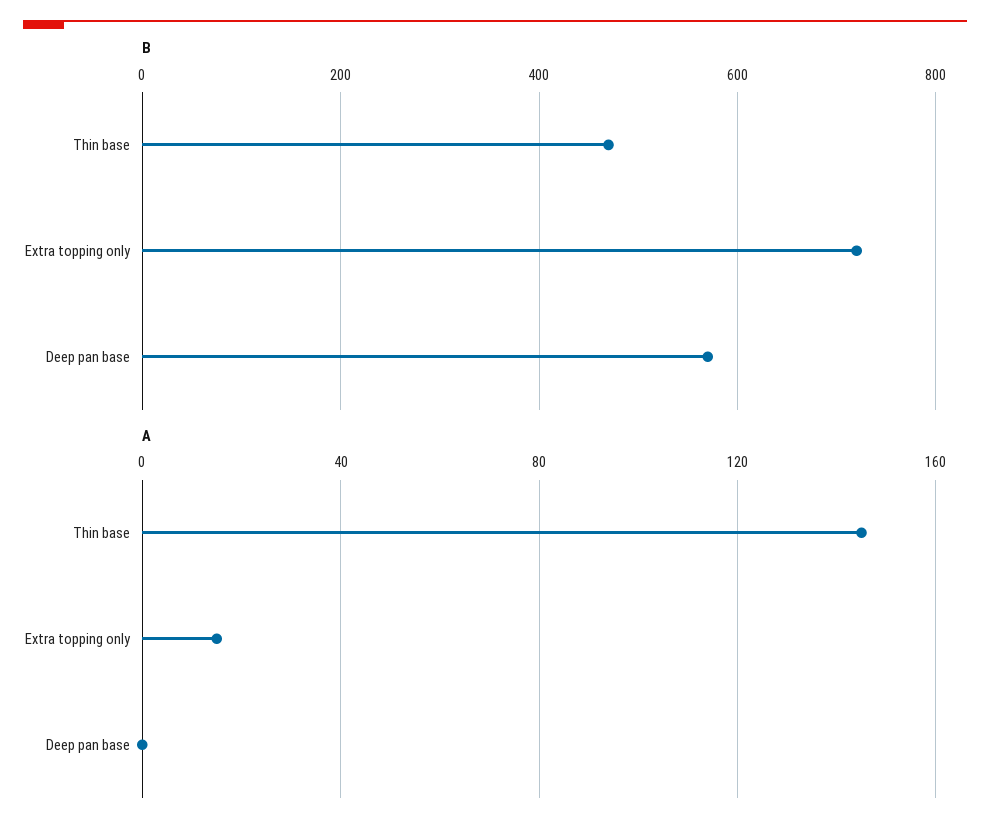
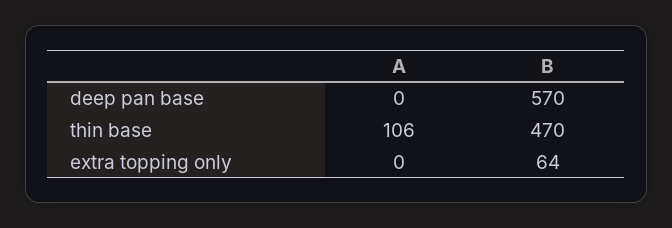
  {
    "B": {
      "Thin base": 470,
-     "Extra topping only": 720,
+     "Extra topping only": 64,
      "Deep pan base": 570
    },
    "A": {
-     "Thin base": 145,
+     "Thin base": 106,
-     "Extra topping only": 15,
+     "Extra topping only": 0,
      "Deep pan base": 0
    }
  }

